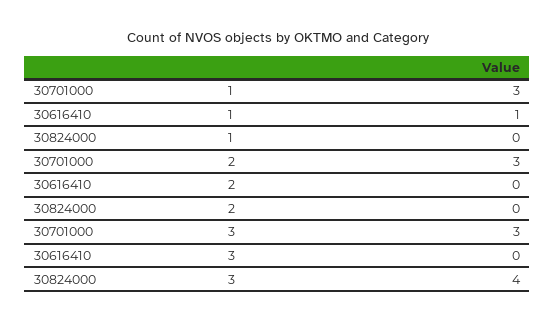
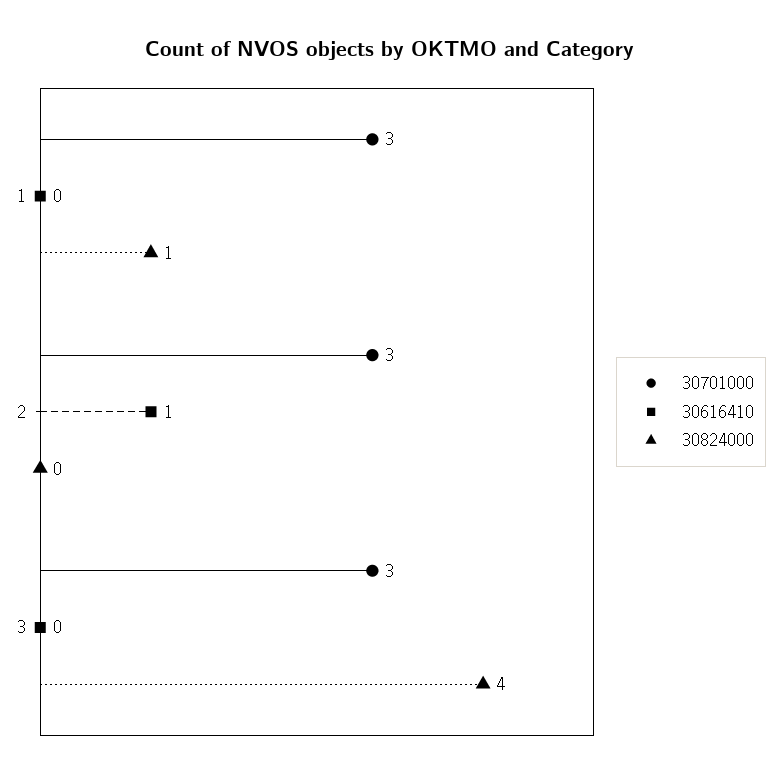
  {
    "30701000": {
      "1": 3,
      "2": 3,
      "3": 3
    },
    "30616410": {
-     "1": 1,
+     "1": 0,
-     "2": 0,
+     "2": 1,
      "3": 0
    },
    "30824000": {
-     "1": 0,
+     "1": 1,
      "2": 0,
      "3": 4
    }
  }

